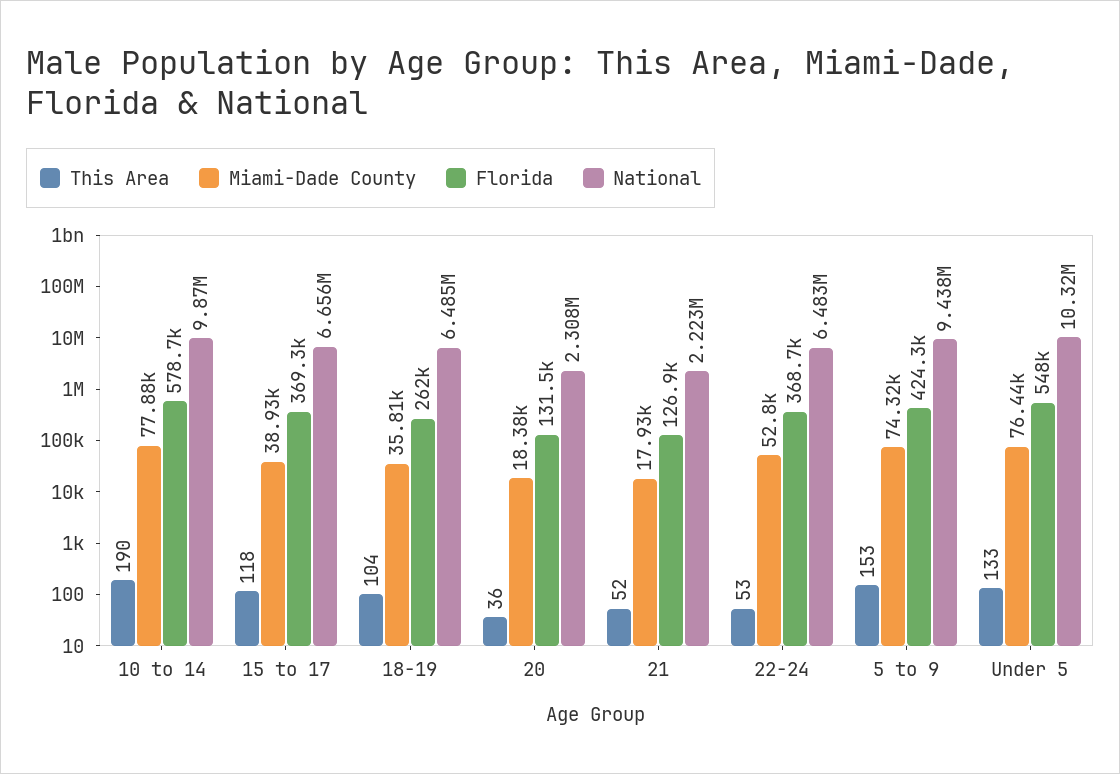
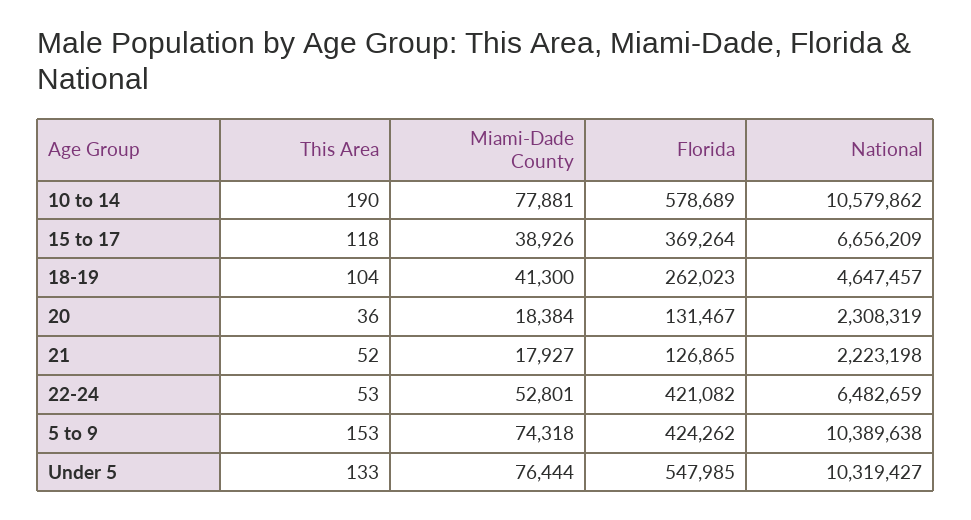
  {
    "This Area": {
      "10 to 14": 190,
      "15 to 17": 118,
      "18-19": 104,
      "20": 36,
      "21": 52,
      "22-24": 53,
      "5 to 9": 153,
      "Under 5": 133
    },
    "Miami-Dade County": {
      "10 to 14": 77881,
      "15 to 17": 38926,
-     "18-19": 35810,
+     "18-19": 41300,
      "20": 18384,
      "21": 17927,
      "22-24": 52801,
      "5 to 9": 74318,
      "Under 5": 76444
    },
    "Florida": {
      "10 to 14": 578689,
      "15 to 17": 369264,
      "18-19": 262023,
      "20": 131467,
      "21": 126865,
-     "22-24": 368700,
+     "22-24": 421082,
      "5 to 9": 424262,
      "Under 5": 547985
    },
    "National": {
-     "10 to 14": 9870000,
+     "10 to 14": 10579862,
      "15 to 17": 6656209,
-     "18-19": 6485000,
+     "18-19": 4647457,
      "20": 2308319,
      "21": 2223198,
      "22-24": 6482659,
-     "5 to 9": 9438000,
+     "5 to 9": 10389638,
      "Under 5": 10319427
    }
  }

